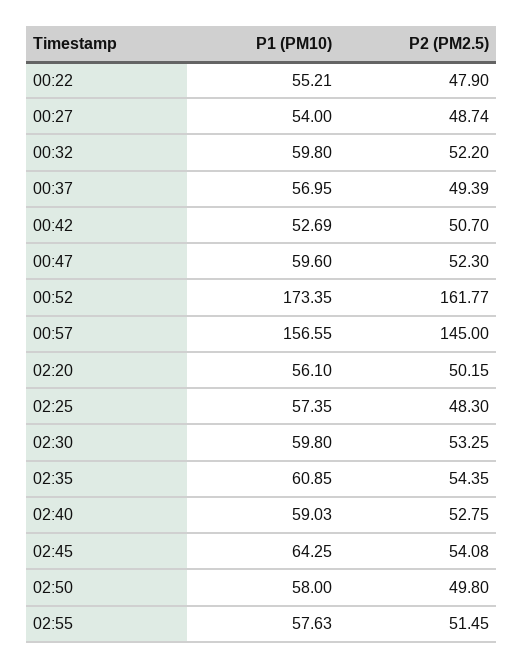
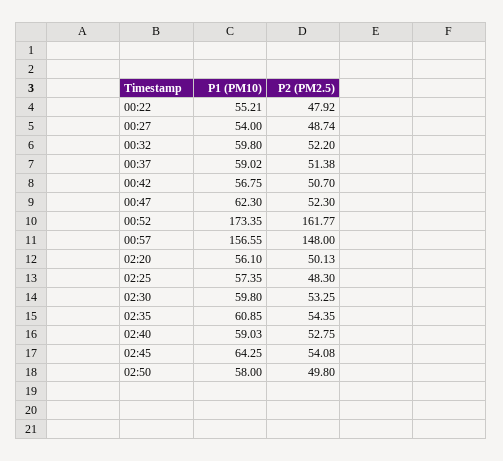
  {
    "P1 (PM10)": {
      "00:22": 55.21,
      "00:27": 54,
      "00:32": 59.8,
-     "00:37": 56.95,
+     "00:37": 59.02,
-     "00:42": 52.69,
+     "00:42": 56.75,
-     "00:47": 59.6,
+     "00:47": 62.3,
      "00:52": 173.35,
      "00:57": 156.55,
      "02:20": 56.1,
      "02:25": 57.35,
      "02:30": 59.8,
      "02:35": 60.85,
      "02:40": 59.03,
      "02:45": 64.25,
-     "02:50": 58,
+     "02:50": 58
-     "02:55": 57.63
    },
    "P2 (PM2.5)": {
-     "00:22": 47.9,
+     "00:22": 47.92,
      "00:27": 48.74,
      "00:32": 52.2,
-     "00:37": 49.39,
+     "00:37": 51.38,
      "00:42": 50.7,
      "00:47": 52.3,
      "00:52": 161.77,
-     "00:57": 145,
+     "00:57": 148,
-     "02:20": 50.15,
+     "02:20": 50.13,
      "02:25": 48.3,
      "02:30": 53.25,
      "02:35": 54.35,
      "02:40": 52.75,
      "02:45": 54.08,
-     "02:50": 49.8,
+     "02:50": 49.8
-     "02:55": 51.45
    }
  }

